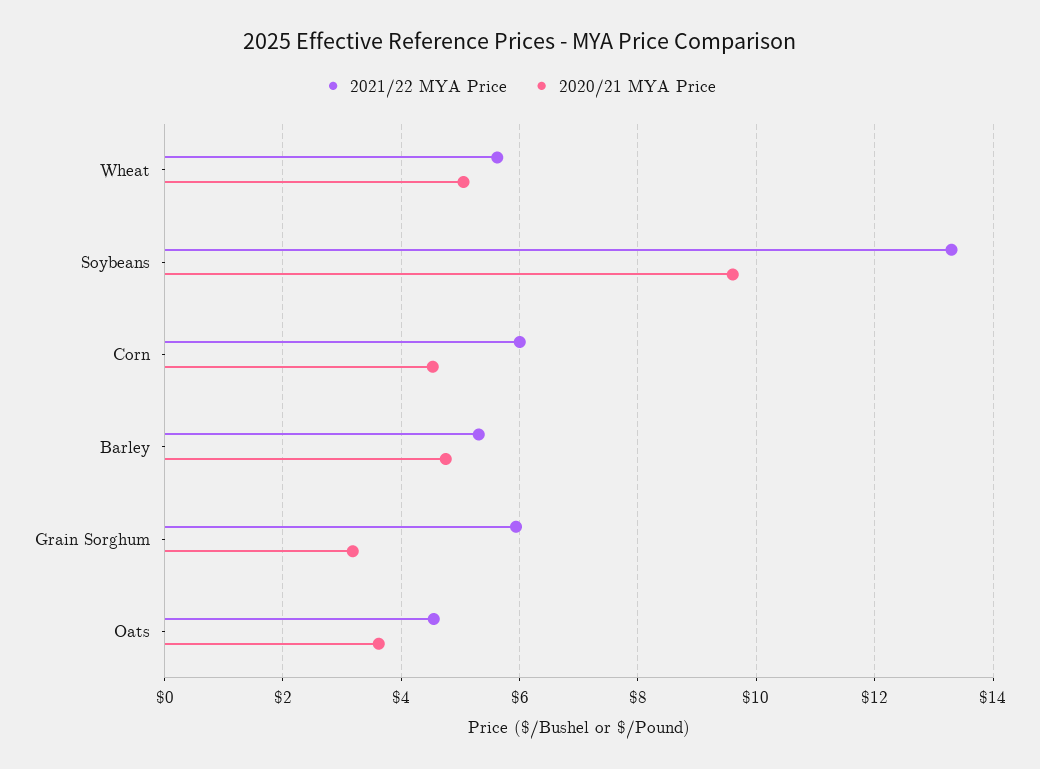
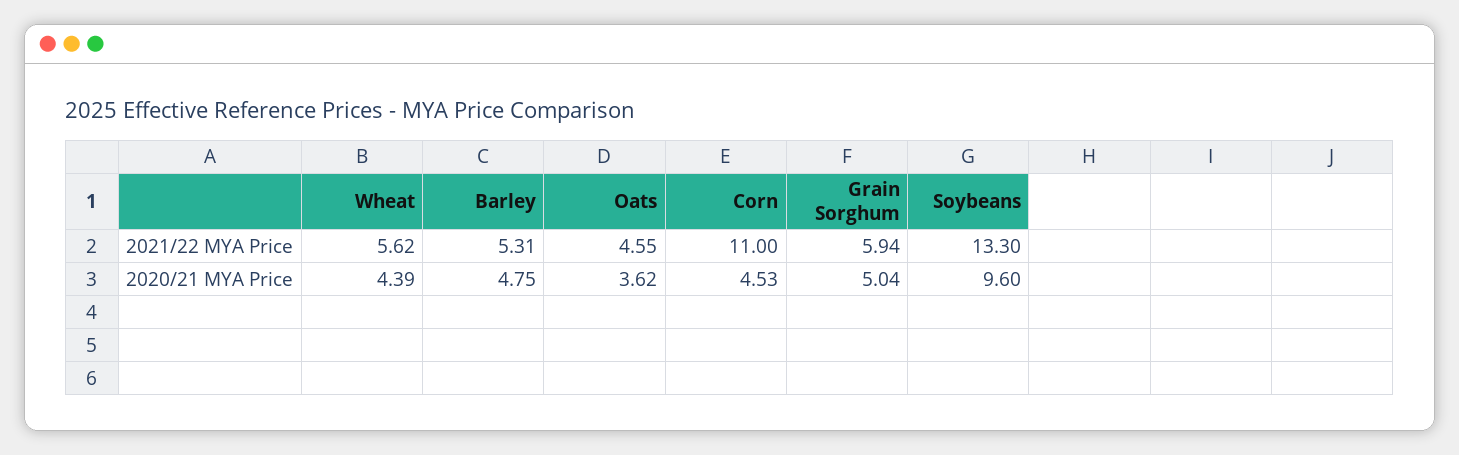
  {
    "2021/22 MYA Price": {
      "Wheat": 5.62,
      "Soybeans": 13.3,
-     "Corn": 6,
+     "Corn": 11,
      "Barley": 5.31,
      "Grain Sorghum": 5.94,
      "Oats": 4.55
    },
    "2020/21 MYA Price": {
-     "Wheat": 5,
+     "Wheat": 4.39,
      "Soybeans": 9.6,
      "Corn": 4.53,
      "Barley": 4.75,
-     "Grain Sorghum": 3.2,
+     "Grain Sorghum": 5.04,
      "Oats": 3.62
    }
  }

